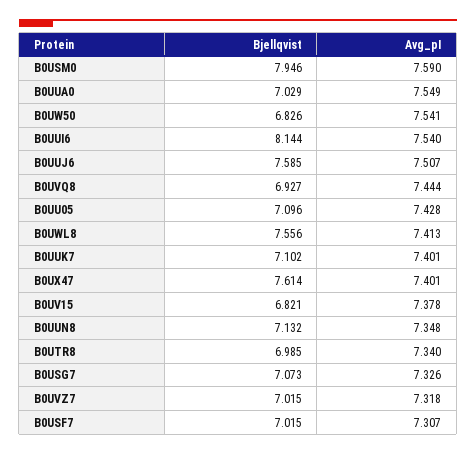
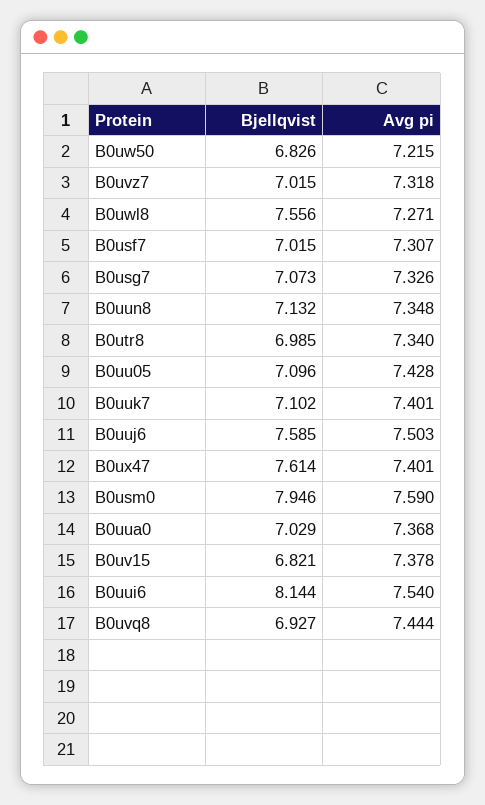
  {
    "Bjellqvist": {
      "B0USM0": 7.946,
      "B0UUA0": 7.029,
      "B0UW50": 6.826,
      "B0UUI6": 8.144,
      "B0UUJ6": 7.585,
      "B0UVQ8": 6.927,
      "B0UU05": 7.096,
      "B0UWL8": 7.556,
      "B0UUK7": 7.102,
      "B0UX47": 7.614,
      "B0UV15": 6.821,
      "B0UUN8": 7.132,
      "B0UTR8": 6.985,
      "B0USG7": 7.073,
      "B0UVZ7": 7.015,
      "B0USF7": 7.015
    },
    "Avg_pI": {
      "B0USM0": 7.59,
-     "B0UUA0": 7.549,
+     "B0UUA0": 7.368,
-     "B0UW50": 7.541,
+     "B0UW50": 7.215,
      "B0UUI6": 7.54,
-     "B0UUJ6": 7.507,
+     "B0UUJ6": 7.503,
      "B0UVQ8": 7.444,
      "B0UU05": 7.428,
-     "B0UWL8": 7.413,
+     "B0UWL8": 7.271,
      "B0UUK7": 7.401,
      "B0UX47": 7.401,
      "B0UV15": 7.378,
      "B0UUN8": 7.348,
      "B0UTR8": 7.34,
      "B0USG7": 7.326,
      "B0UVZ7": 7.318,
      "B0USF7": 7.307
    }
  }

